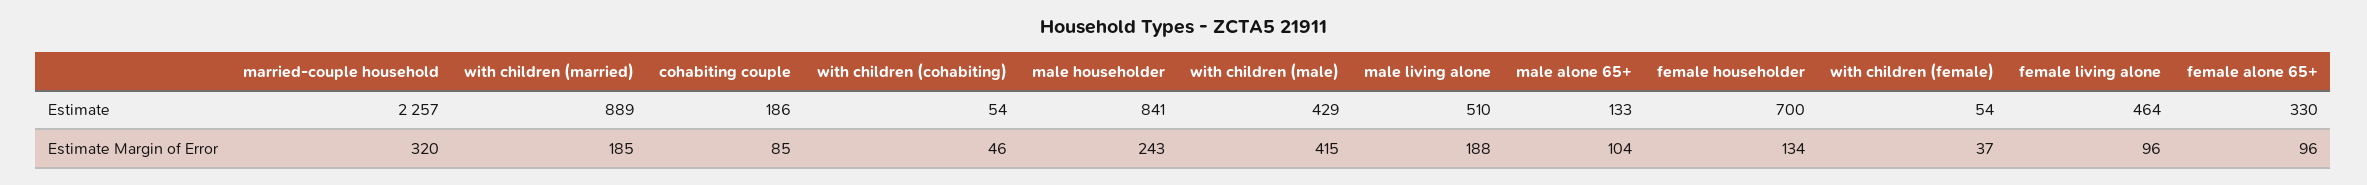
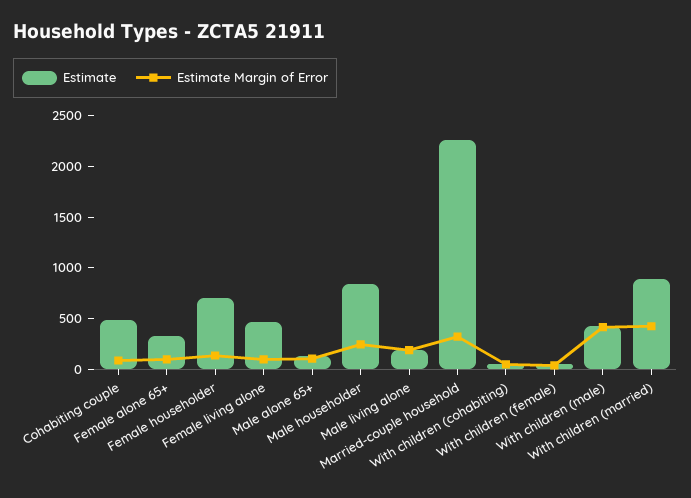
  {
    "Estimate": {
      "married-couple household": 2257,
      "with children (married)": 889,
-     "cohabiting couple": 186,
+     "cohabiting couple": 500,
      "with children (cohabiting)": 54,
      "male householder": 841,
      "with children (male)": 429,
-     "male living alone": 510,
+     "male living alone": 200,
      "male alone 65+": 133,
      "female householder": 700,
      "with children (female)": 54,
      "female living alone": 464,
      "female alone 65+": 330
    },
    "Estimate Margin of Error": {
      "married-couple household": 320,
-     "with children (married)": 185,
+     "with children (married)": 400,
      "cohabiting couple": 85,
      "with children (cohabiting)": 46,
      "male householder": 243,
      "with children (male)": 415,
      "male living alone": 188,
      "male alone 65+": 104,
      "female householder": 134,
      "with children (female)": 37,
      "female living alone": 96,
      "female alone 65+": 96
    }
  }

